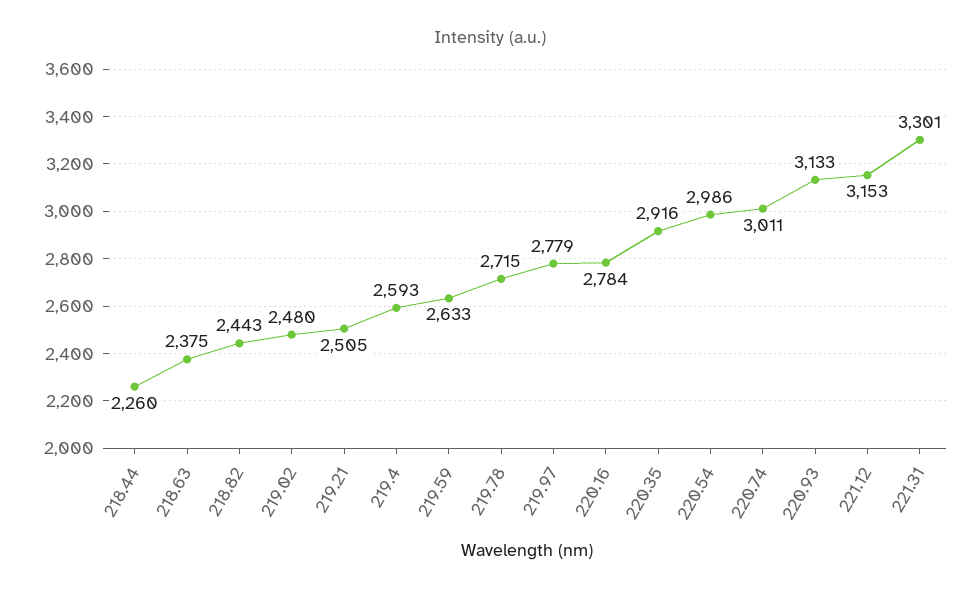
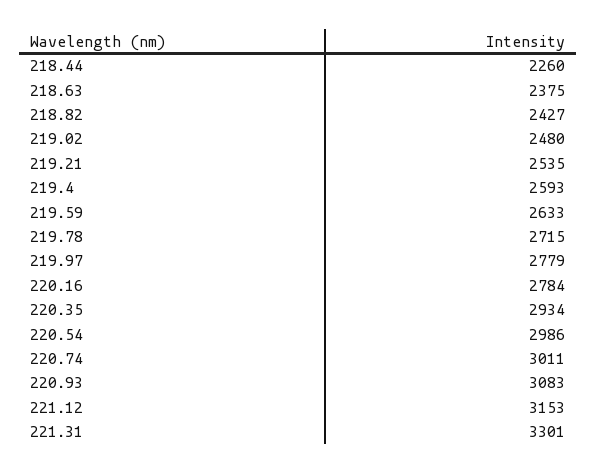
  {
    "218.44": 2260,
    "218.63": 2375,
-   "218.82": 2443,
+   "218.82": 2427,
    "219.02": 2480,
-   "219.21": 2505,
+   "219.21": 2535,
    "219.4": 2593,
    "219.59": 2633,
    "219.78": 2715,
    "219.97": 2779,
    "220.16": 2784,
-   "220.35": 2916,
+   "220.35": 2934,
    "220.54": 2986,
    "220.74": 3011,
-   "220.93": 3133,
+   "220.93": 3083,
    "221.12": 3153,
    "221.31": 3301
  }

